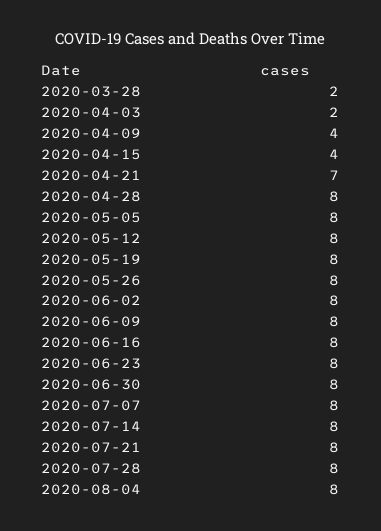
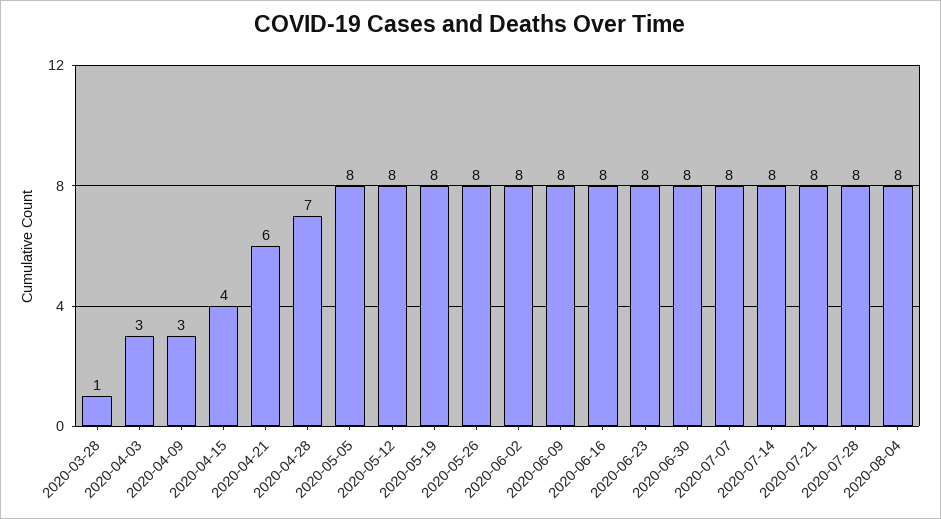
  {
-   "2020-03-28": 2,
+   "2020-03-28": 1,
-   "2020-04-03": 2,
+   "2020-04-03": 3,
-   "2020-04-09": 4,
+   "2020-04-09": 3,
    "2020-04-15": 4,
-   "2020-04-21": 7,
+   "2020-04-21": 6,
-   "2020-04-28": 8,
+   "2020-04-28": 7,
    "2020-05-05": 8,
    "2020-05-12": 8,
    "2020-05-19": 8,
    "2020-05-26": 8,
    "2020-06-02": 8,
    "2020-06-09": 8,
    "2020-06-16": 8,
    "2020-06-23": 8,
    "2020-06-30": 8,
    "2020-07-07": 8,
    "2020-07-14": 8,
    "2020-07-21": 8,
    "2020-07-28": 8,
    "2020-08-04": 8
  }

